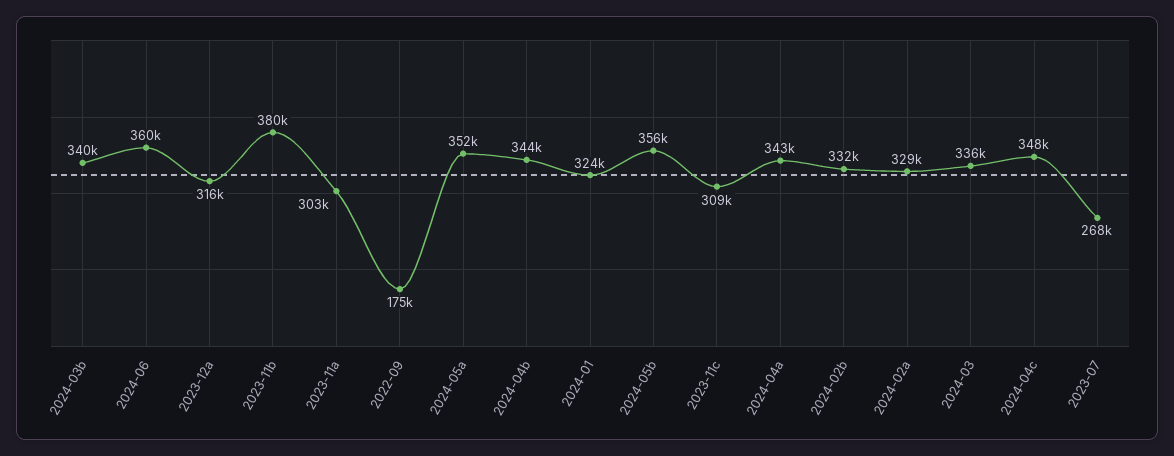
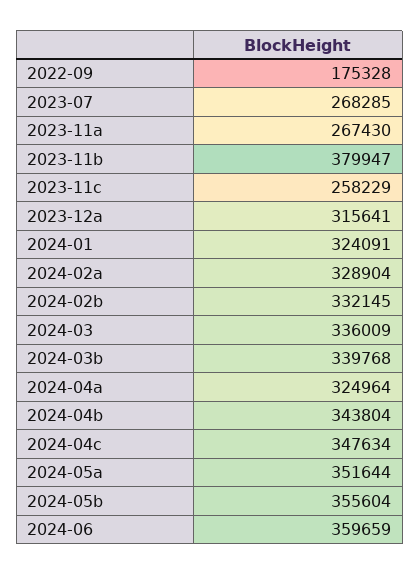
  {
    "2024-03b": 339768,
    "2024-06": 359659,
    "2023-12a": 315641,
    "2023-11b": 379947,
-   "2023-11a": 303000,
+   "2023-11a": 267430,
    "2022-09": 175328,
    "2024-05a": 351644,
    "2024-04b": 343804,
    "2024-01": 324091,
    "2024-05b": 355604,
-   "2023-11c": 309000,
+   "2023-11c": 258229,
-   "2024-04a": 343000,
+   "2024-04a": 324964,
    "2024-02b": 332145,
    "2024-02a": 328904,
    "2024-03": 336009,
    "2024-04c": 347634,
    "2023-07": 268285
  }

